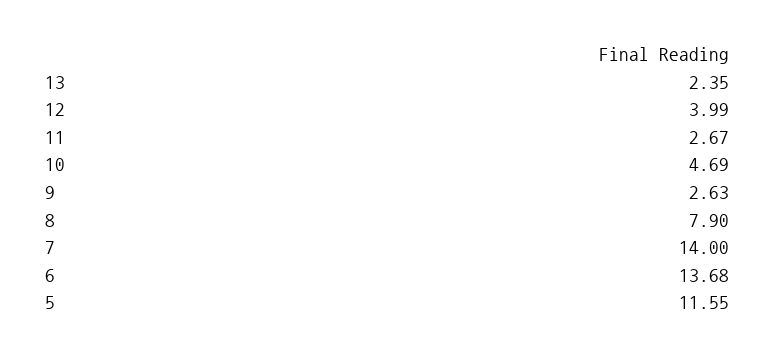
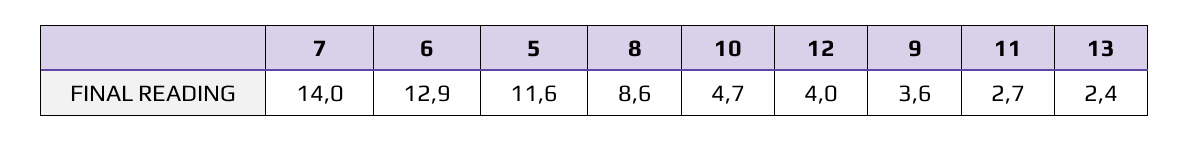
  {
    "13": 2.35,
    "12": 3.99,
    "11": 2.67,
    "10": 4.69,
-   "9": 2.63,
+   "9": 3.6,
-   "8": 7.9,
+   "8": 8.6,
    "7": 14,
-   "6": 13.68,
+   "6": 12.9,
    "5": 11.55
  }

